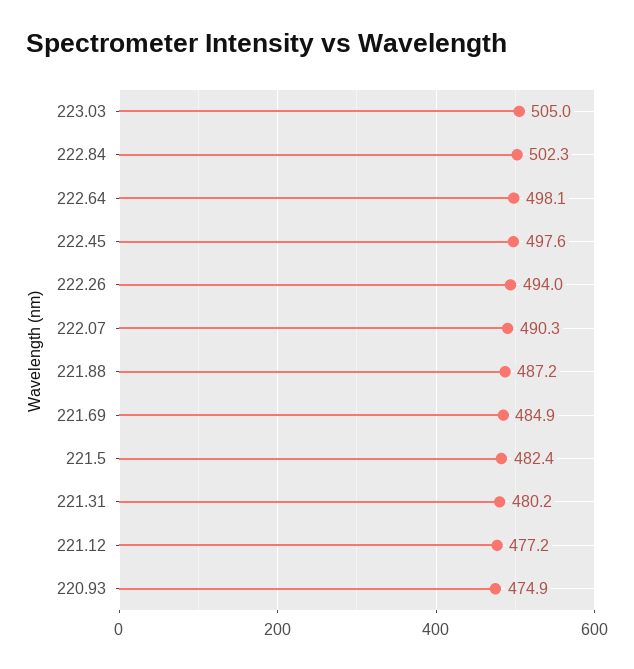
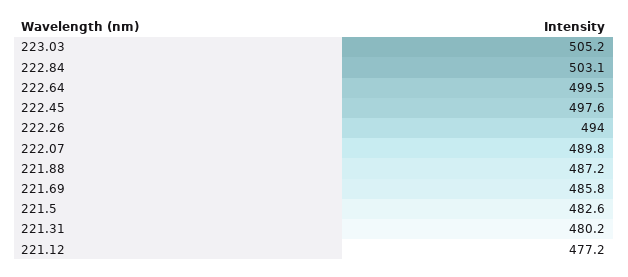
  {
-   "223.03": 505,
+   "223.03": 505.2,
-   "222.84": 502.3,
+   "222.84": 503.1,
-   "222.64": 498.1,
+   "222.64": 499.5,
    "222.45": 497.6,
    "222.26": 494,
-   "222.07": 490.3,
+   "222.07": 489.8,
    "221.88": 487.2,
-   "221.69": 484.9,
+   "221.69": 485.8,
-   "221.5": 482.4,
+   "221.5": 482.6,
    "221.31": 480.2,
-   "221.12": 477.2,
+   "221.12": 477.2
-   "220.93": 474.9
  }

